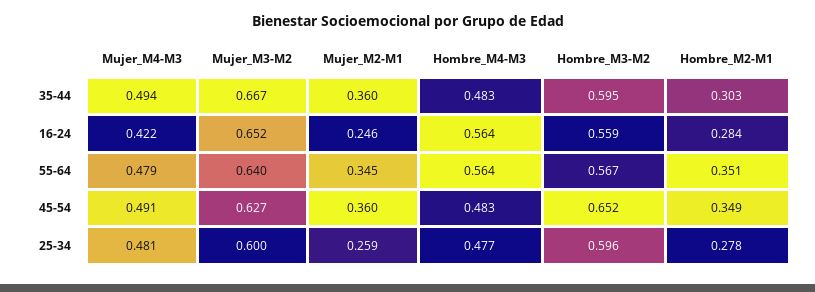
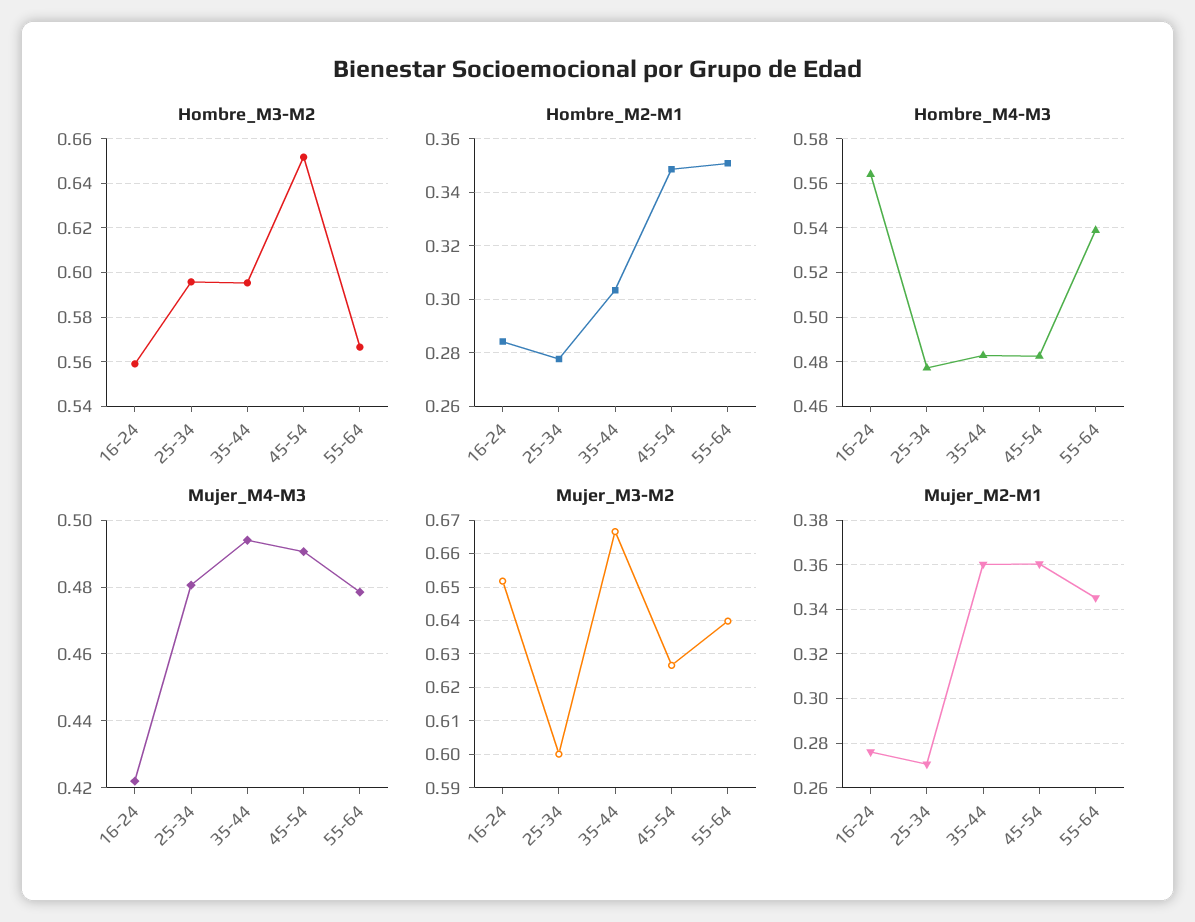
  {
    "Mujer_M4-M3": {
      "35-44": 0.494,
      "16-24": 0.422,
      "55-64": 0.479,
      "45-54": 0.491,
      "25-34": 0.481
    },
    "Mujer_M3-M2": {
      "35-44": 0.667,
      "16-24": 0.652,
      "55-64": 0.64,
      "45-54": 0.627,
      "25-34": 0.6
    },
    "Mujer_M2-M1": {
      "35-44": 0.36,
-     "16-24": 0.246,
+     "16-24": 0.275,
      "55-64": 0.345,
      "45-54": 0.36,
-     "25-34": 0.259
+     "25-34": 0.27
    },
    "Hombre_M4-M3": {
      "35-44": 0.483,
      "16-24": 0.564,
-     "55-64": 0.564,
+     "55-64": 0.54,
      "45-54": 0.483,
      "25-34": 0.477
    },
    "Hombre_M3-M2": {
      "35-44": 0.595,
      "16-24": 0.559,
      "55-64": 0.567,
      "45-54": 0.652,
      "25-34": 0.596
    },
    "Hombre_M2-M1": {
      "35-44": 0.303,
      "16-24": 0.284,
      "55-64": 0.351,
      "45-54": 0.349,
      "25-34": 0.278
    }
  }

